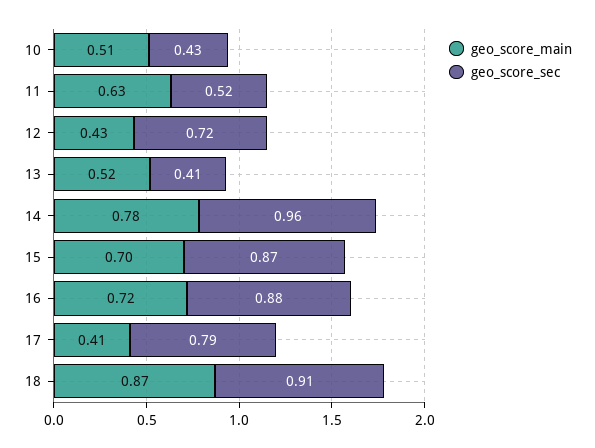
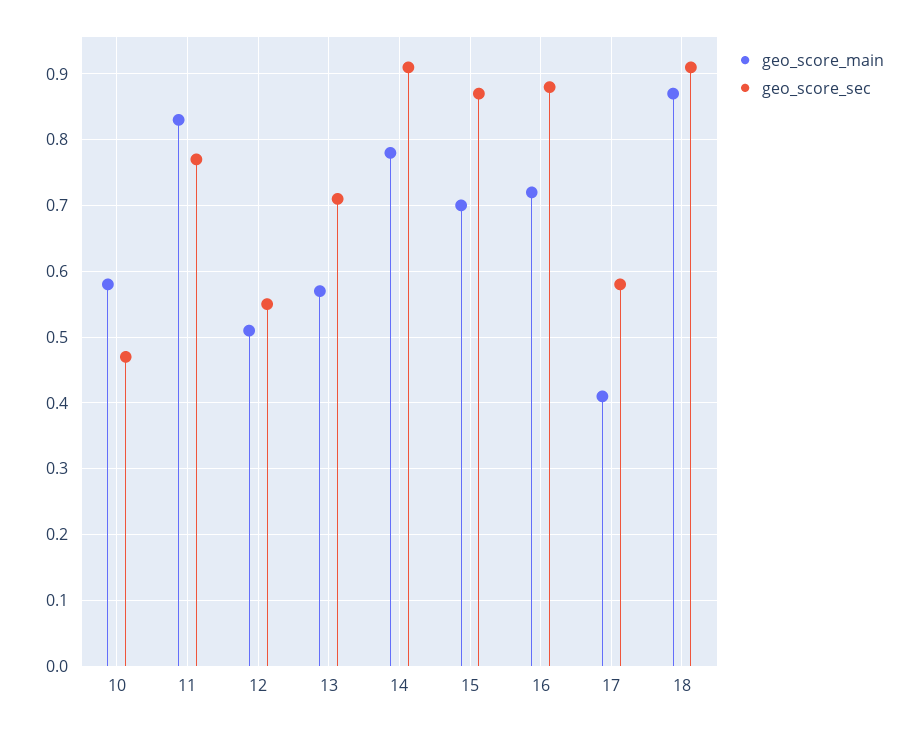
  {
    "geo_score_main": {
-     "10": 0.51,
+     "10": 0.58,
-     "11": 0.63,
+     "11": 0.83,
-     "12": 0.43,
+     "12": 0.51,
-     "13": 0.52,
+     "13": 0.57,
      "14": 0.78,
      "15": 0.7,
      "16": 0.72,
      "17": 0.41,
      "18": 0.87
    },
    "geo_score_sec": {
-     "10": 0.43,
+     "10": 0.47,
-     "11": 0.52,
+     "11": 0.77,
-     "12": 0.72,
+     "12": 0.55,
-     "13": 0.41,
+     "13": 0.71,
-     "14": 0.96,
+     "14": 0.91,
      "15": 0.87,
      "16": 0.88,
-     "17": 0.79,
+     "17": 0.58,
      "18": 0.91
    }
  }

